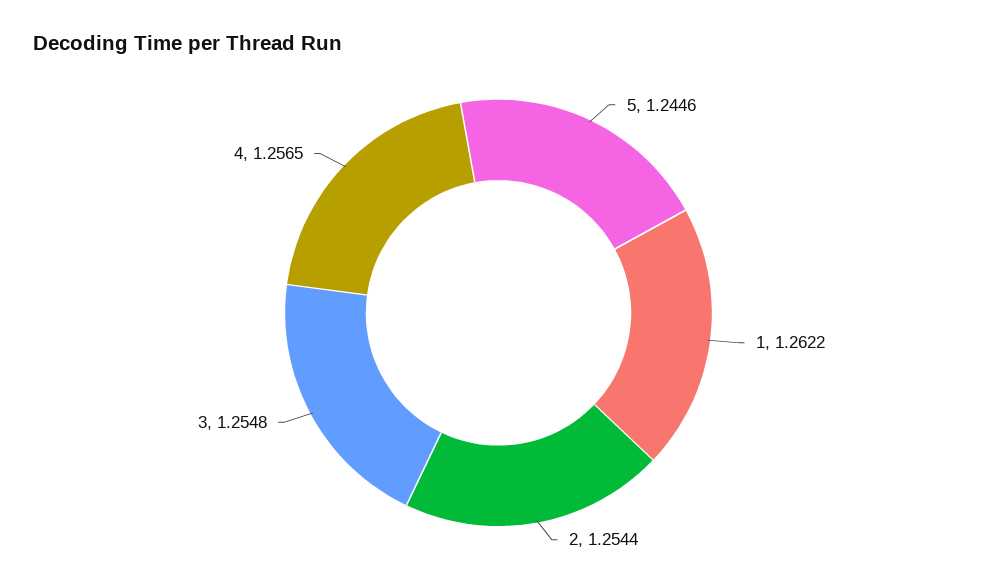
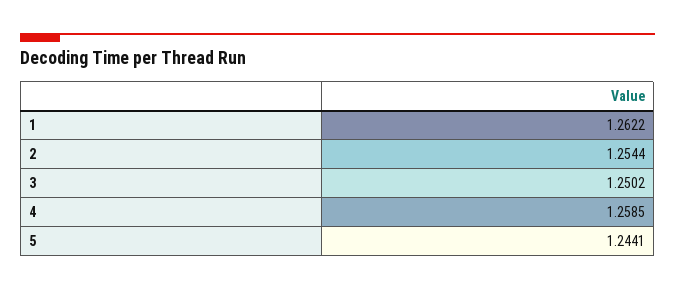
  {
-   "5": 1.2446,
+   "5": 1.2441,
    "1": 1.2622,
    "2": 1.2544,
-   "3": 1.2548,
+   "3": 1.2502,
-   "4": 1.2565
+   "4": 1.2585
  }

